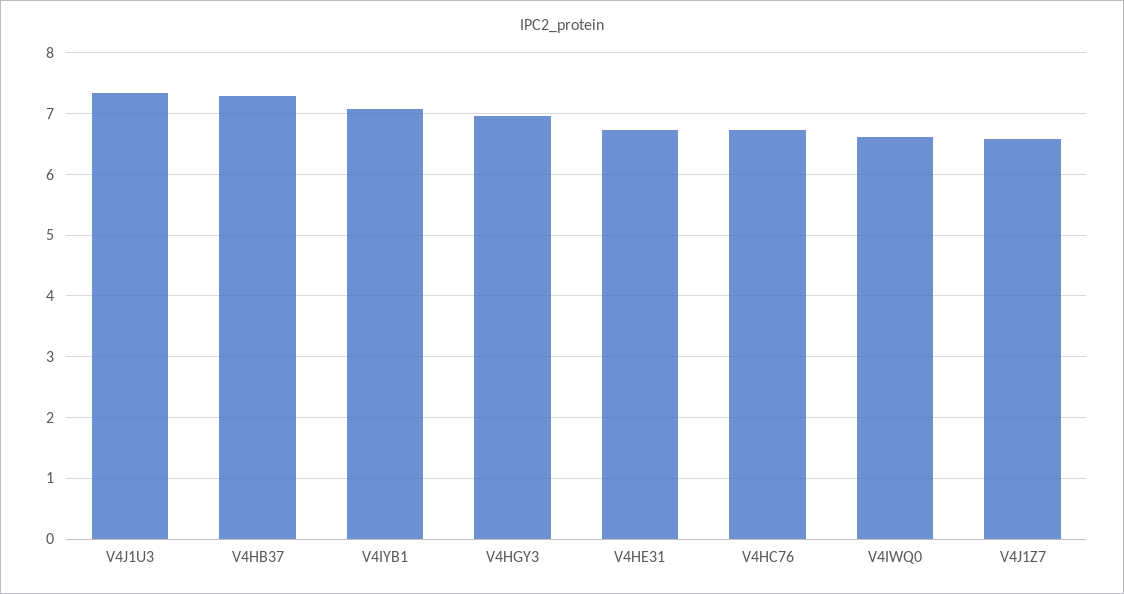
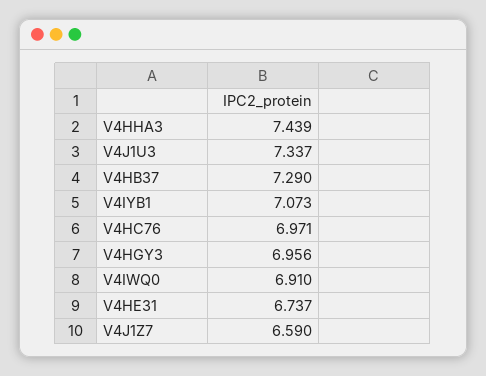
  {
    "V4J1U3": 7.337,
    "V4HB37": 7.29,
    "V4IYB1": 7.073,
    "V4HGY3": 6.956,
    "V4HE31": 6.737,
-   "V4HC76": 6.7,
+   "V4HC76": 6.971,
-   "V4IWQ0": 6.6,
+   "V4IWQ0": 6.91,
-   "V4J1Z7": 6.59
+   "V4J1Z7": 6.59,
+   "V4HHA3": 7.439
  }

